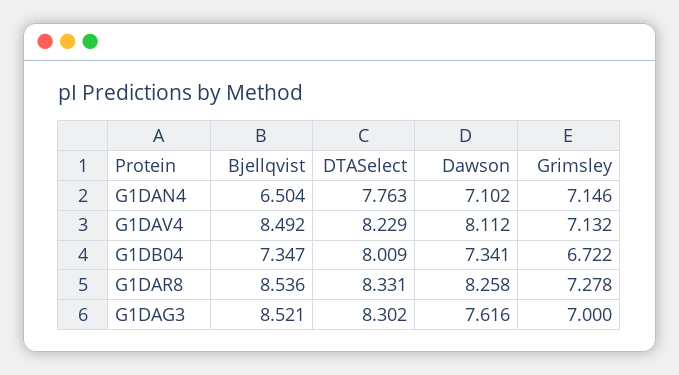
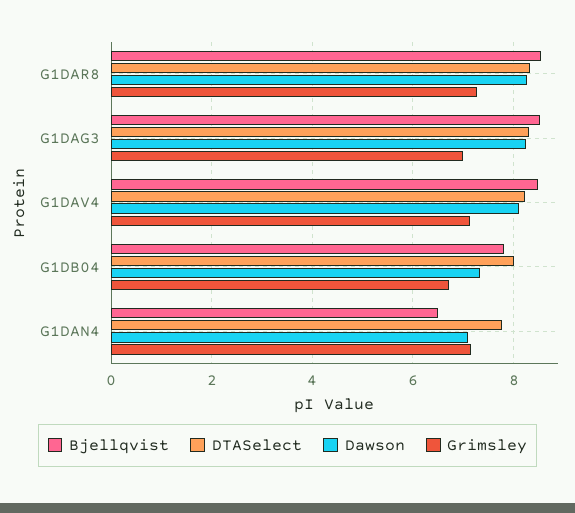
  {
    "Bjellqvist": {
      "G1DAN4": 6.504,
      "G1DAV4": 8.492,
-     "G1DB04": 7.347,
+     "G1DB04": 7.8,
      "G1DAR8": 8.536,
      "G1DAG3": 8.521
    },
    "DTASelect": {
      "G1DAN4": 7.763,
      "G1DAV4": 8.229,
      "G1DB04": 8.009,
      "G1DAR8": 8.331,
      "G1DAG3": 8.302
    },
    "Dawson": {
      "G1DAN4": 7.102,
      "G1DAV4": 8.112,
      "G1DB04": 7.341,
      "G1DAR8": 8.258,
-     "G1DAG3": 7.616
+     "G1DAG3": 8.2
    },
    "Grimsley": {
      "G1DAN4": 7.146,
      "G1DAV4": 7.132,
      "G1DB04": 6.722,
      "G1DAR8": 7.278,
      "G1DAG3": 7
    }
  }

